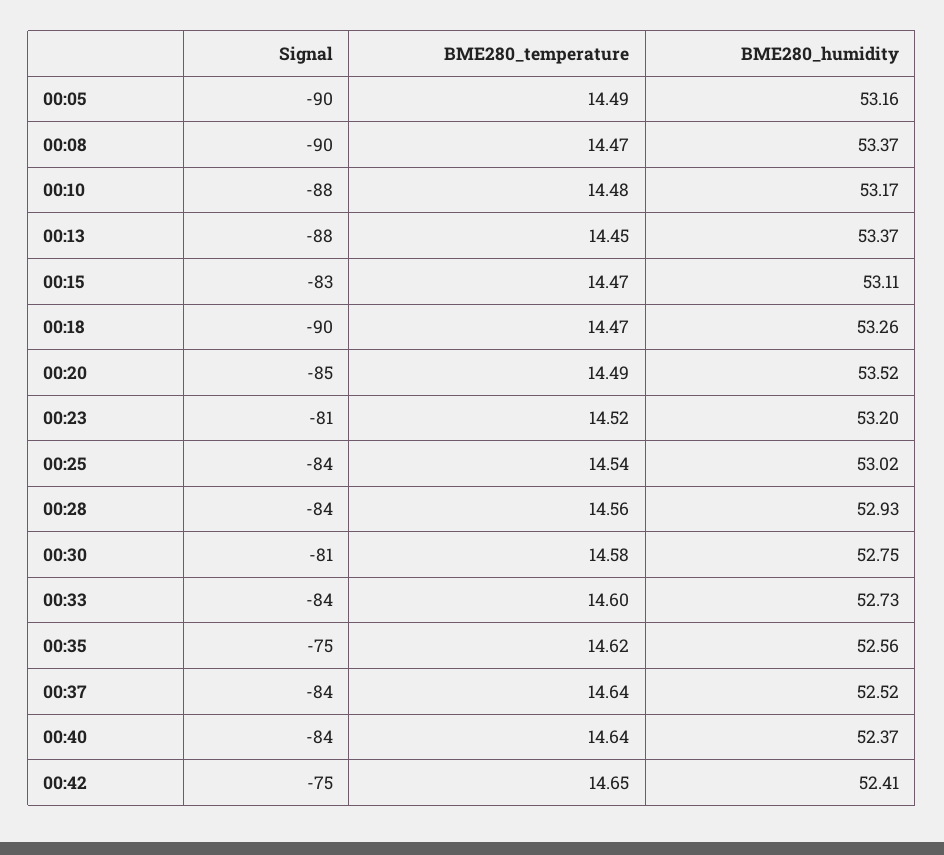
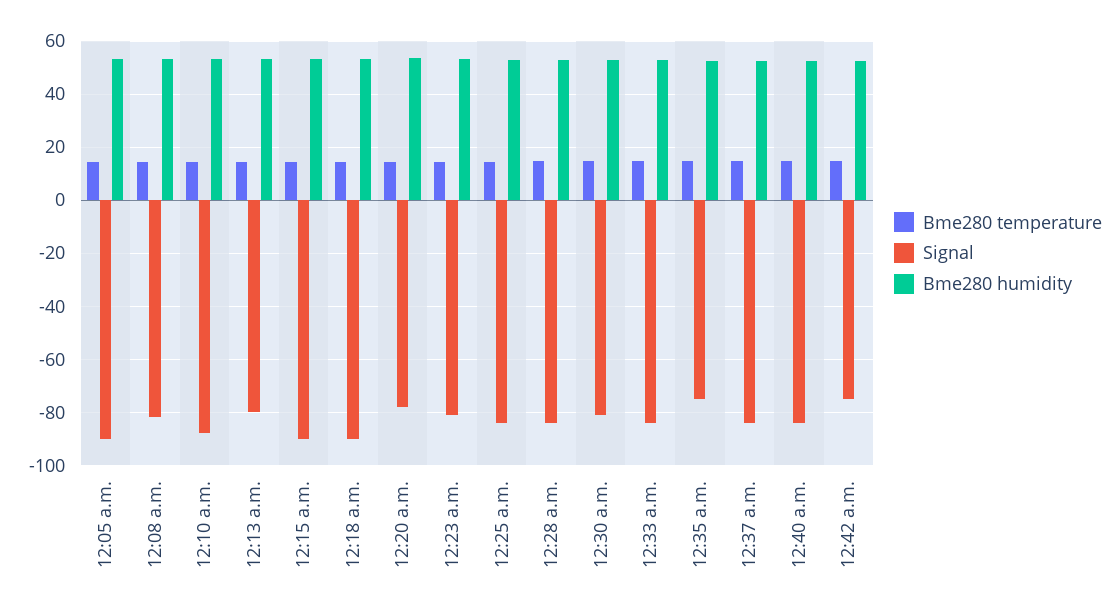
  {
    "Signal": {
      "00:05": -90,
-     "00:08": -90,
+     "00:08": -82.5,
      "00:10": -88,
-     "00:13": -88,
+     "00:13": -80,
-     "00:15": -83,
+     "00:15": -90,
      "00:18": -90,
-     "00:20": -85,
+     "00:20": -77.5,
      "00:23": -81,
      "00:25": -84,
      "00:28": -84,
      "00:30": -81,
      "00:33": -84,
      "00:35": -75,
      "00:37": -84,
      "00:40": -84,
      "00:42": -75
    },
    "BME280_temperature": {
      "00:05": 14.49,
      "00:08": 14.47,
      "00:10": 14.48,
      "00:13": 14.45,
      "00:15": 14.47,
      "00:18": 14.47,
      "00:20": 14.49,
      "00:23": 14.52,
      "00:25": 14.54,
      "00:28": 14.56,
      "00:30": 14.58,
      "00:33": 14.6,
      "00:35": 14.62,
      "00:37": 14.64,
      "00:40": 14.64,
      "00:42": 14.65
    },
    "BME280_humidity": {
      "00:05": 53.16,
      "00:08": 53.37,
      "00:10": 53.17,
      "00:13": 53.37,
      "00:15": 53.11,
      "00:18": 53.26,
      "00:20": 53.52,
      "00:23": 53.2,
      "00:25": 53.02,
      "00:28": 52.93,
      "00:30": 52.75,
      "00:33": 52.73,
      "00:35": 52.56,
      "00:37": 52.52,
      "00:40": 52.37,
      "00:42": 52.41
    }
  }

